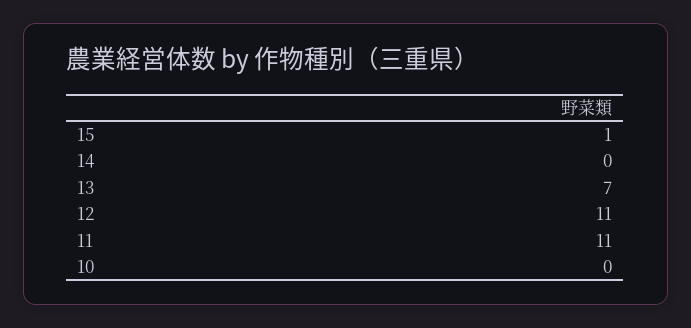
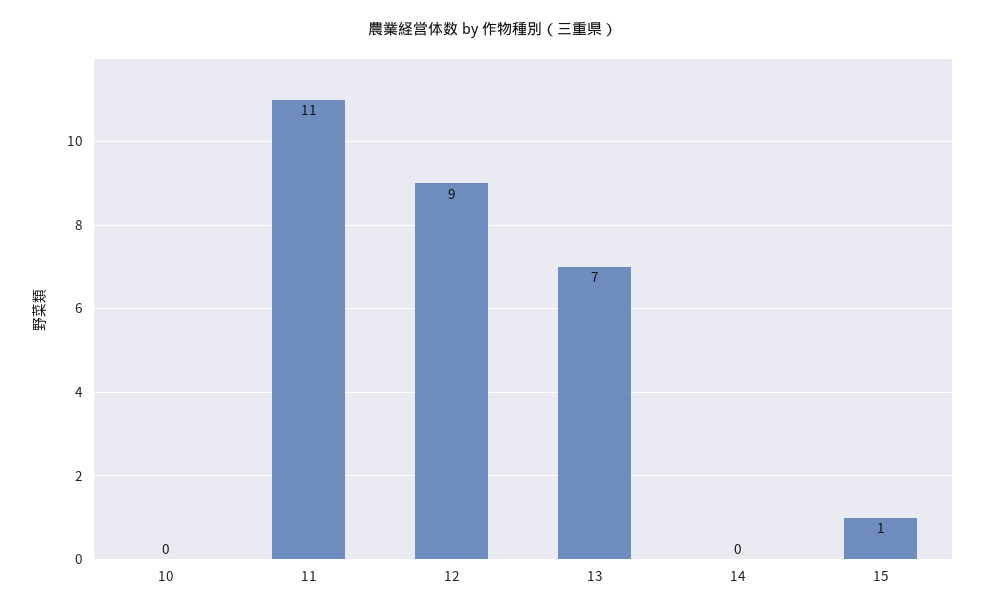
  {
    "15": 1,
    "14": 0,
    "13": 7,
-   "12": 11,
+   "12": 9,
    "11": 11,
    "10": 0
  }

